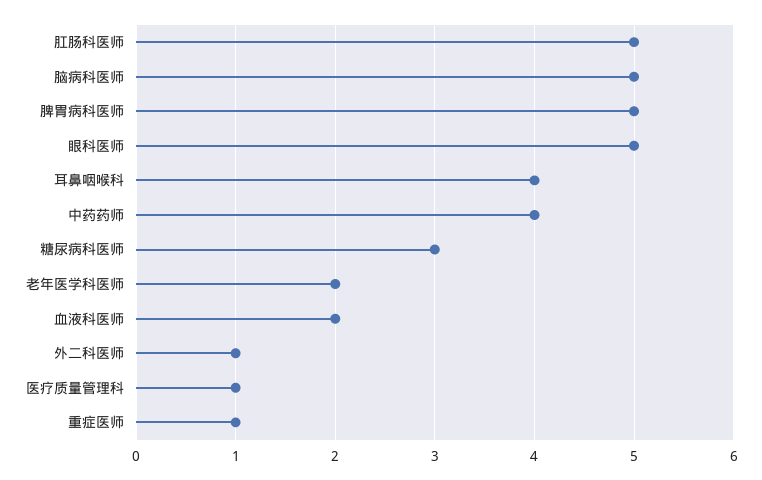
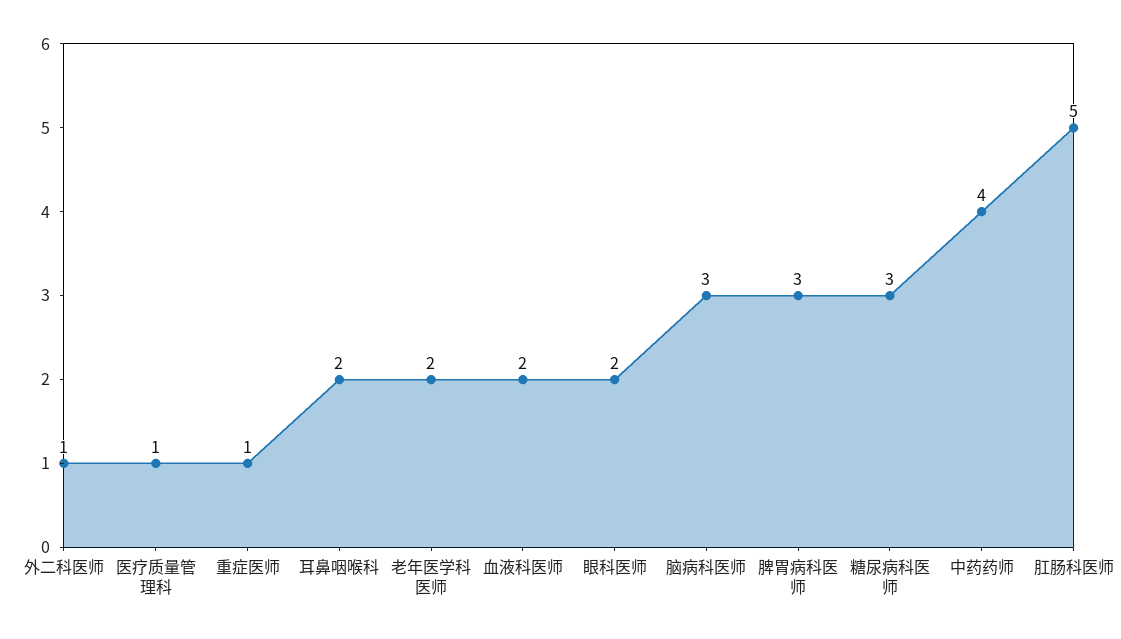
  {
    "肛肠科医师": 5,
-   "脑病科医师": 5,
+   "脑病科医师": 3,
-   "脾胃病科医师": 5,
+   "脾胃病科医师": 3,
-   "眼科医师": 5,
+   "眼科医师": 2,
-   "耳鼻咽喉科": 4,
+   "耳鼻咽喉科": 2,
    "中药药师": 4,
    "糖尿病科医师": 3,
    "老年医学科医师": 2,
    "血液科医师": 2,
    "外二科医师": 1,
    "医疗质量管理科": 1,
    "重症医师": 1
  }

